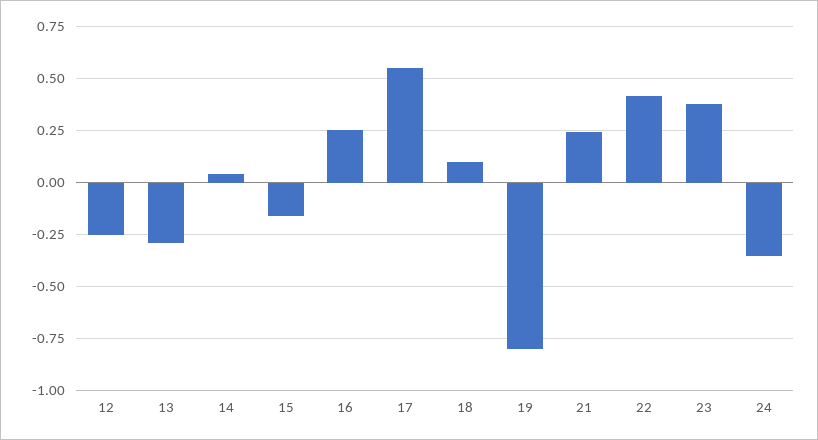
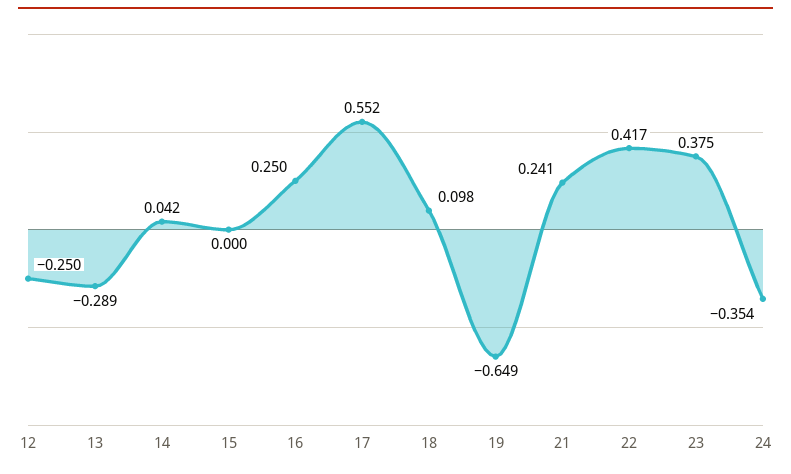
  {
    "12": -0.25,
    "13": -0.289,
    "14": 0.042,
-   "15": -0.15,
+   "15": 0,
    "16": 0.25,
    "17": 0.552,
    "18": 0.098,
-   "19": -0.8,
+   "19": -0.649,
    "21": 0.241,
    "22": 0.417,
    "23": 0.375,
    "24": -0.354
  }

